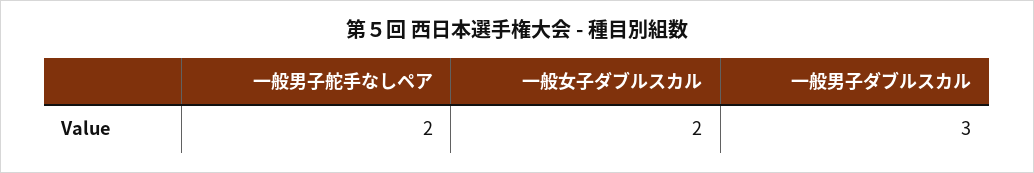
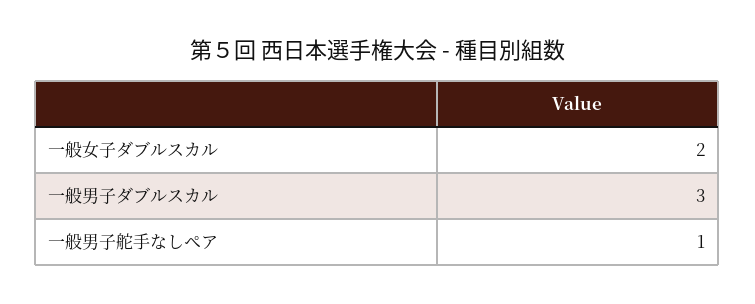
  {
-   "一般男子舵手なしペア": 2,
+   "一般男子舵手なしペア": 1,
    "一般女子ダブルスカル": 2,
    "一般男子ダブルスカル": 3
  }

